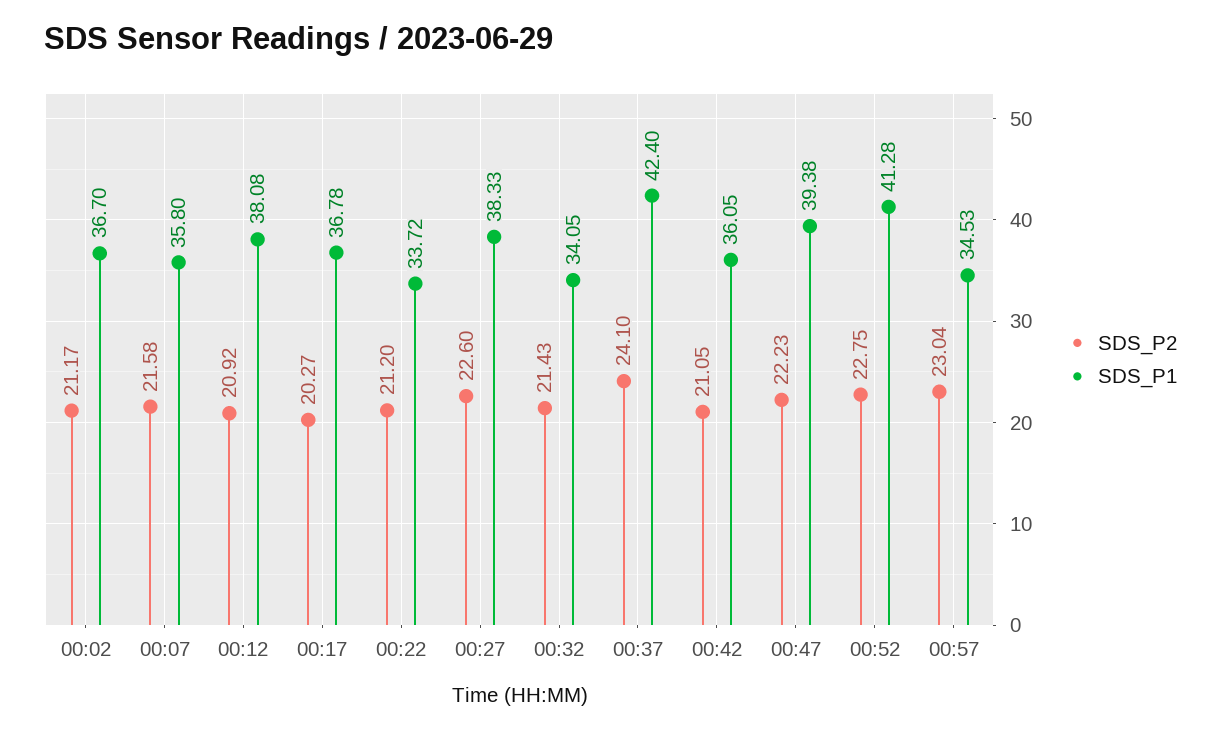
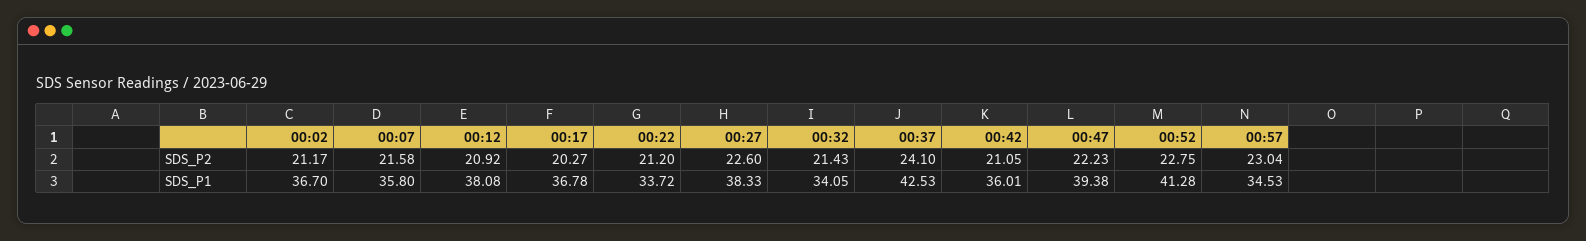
  {
    "SDS_P2": {
      "00:02": 21.17,
      "00:07": 21.58,
      "00:12": 20.92,
      "00:17": 20.27,
      "00:22": 21.2,
      "00:27": 22.6,
      "00:32": 21.43,
      "00:37": 24.1,
      "00:42": 21.05,
      "00:47": 22.23,
      "00:52": 22.75,
      "00:57": 23.04
    },
    "SDS_P1": {
      "00:02": 36.7,
      "00:07": 35.8,
      "00:12": 38.08,
      "00:17": 36.78,
      "00:22": 33.72,
      "00:27": 38.33,
      "00:32": 34.05,
-     "00:37": 42.4,
+     "00:37": 42.53,
-     "00:42": 36.05,
+     "00:42": 36.01,
      "00:47": 39.38,
      "00:52": 41.28,
      "00:57": 34.53
    }
  }

